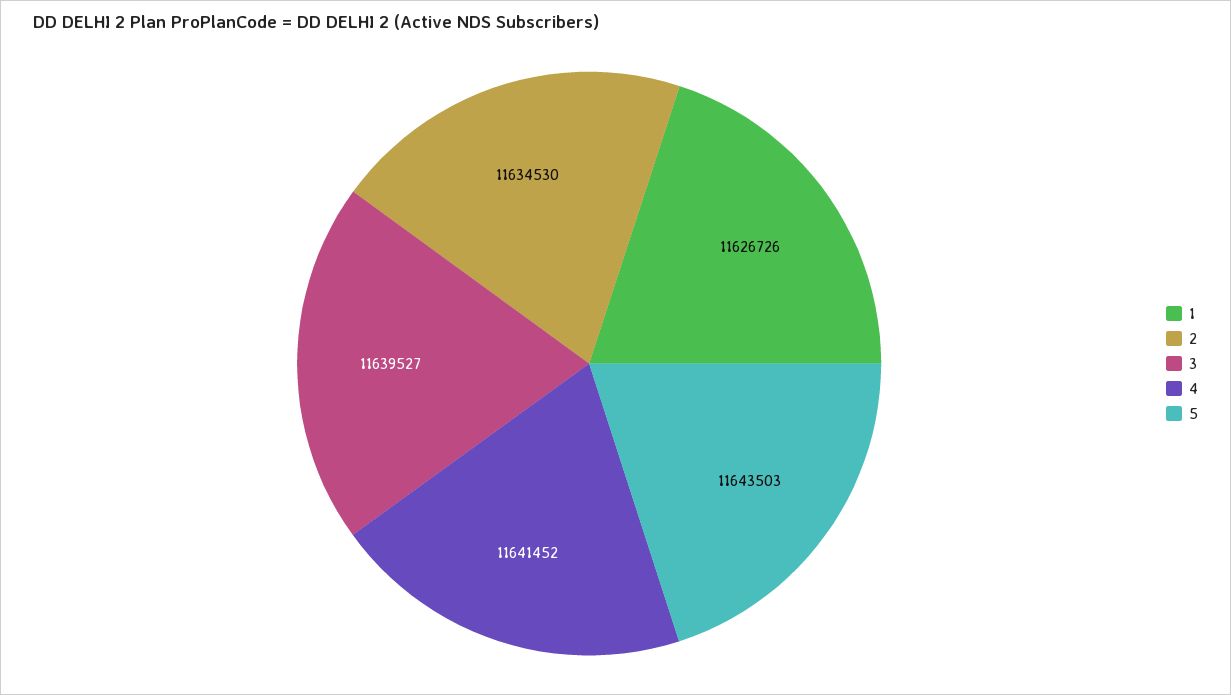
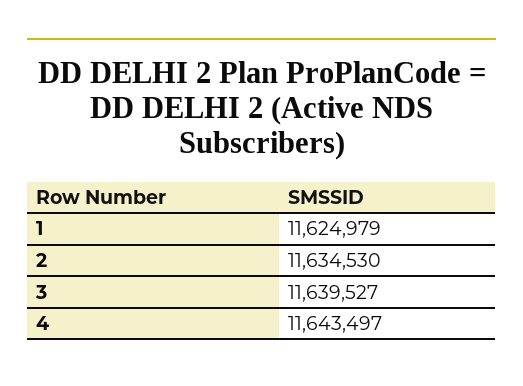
  {
-   "1": 11626726,
+   "1": 11624979,
    "2": 11634530,
    "3": 11639527,
-   "4": 11641452,
+   "4": 11643497
-   "5": 11643503
  }

